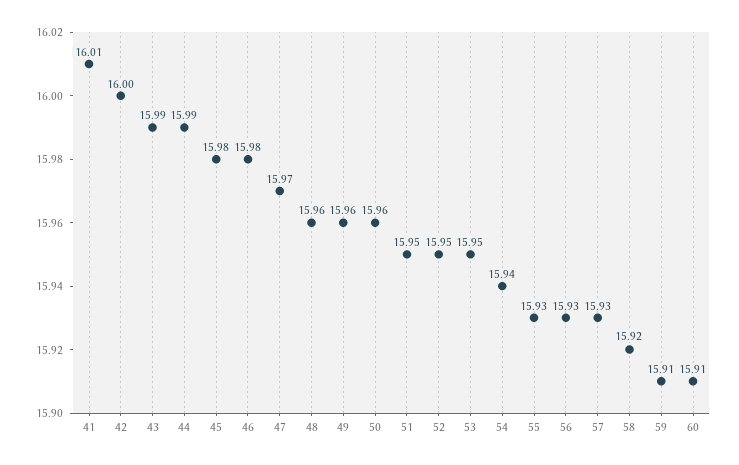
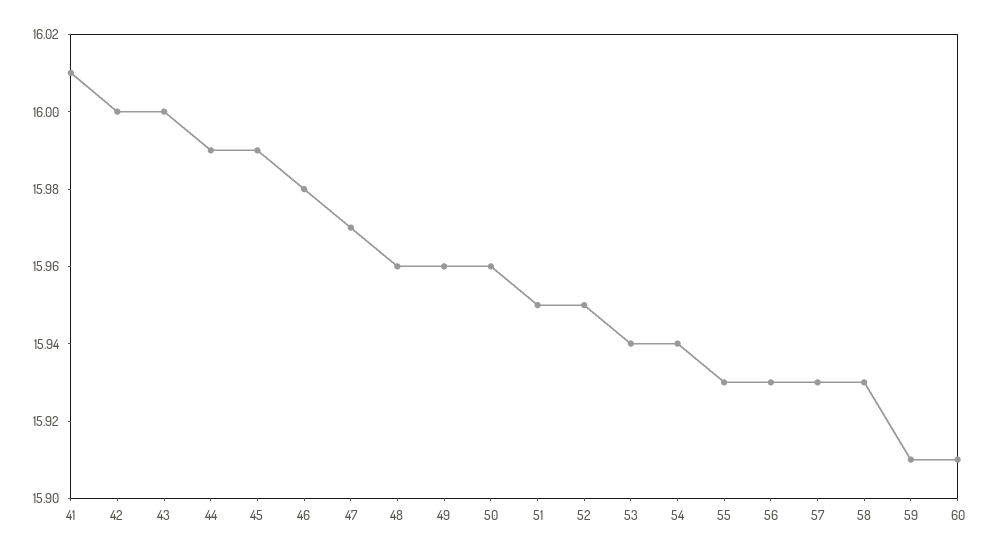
  {
    "41": 16.01,
    "42": 16,
-   "43": 15.99,
+   "43": 16,
    "44": 15.99,
-   "45": 15.98,
+   "45": 15.99,
    "46": 15.98,
    "47": 15.97,
    "48": 15.96,
    "49": 15.96,
    "50": 15.96,
    "51": 15.95,
    "52": 15.95,
-   "53": 15.95,
+   "53": 15.94,
    "54": 15.94,
    "55": 15.93,
    "56": 15.93,
    "57": 15.93,
-   "58": 15.92,
+   "58": 15.93,
    "59": 15.91,
    "60": 15.91
  }

